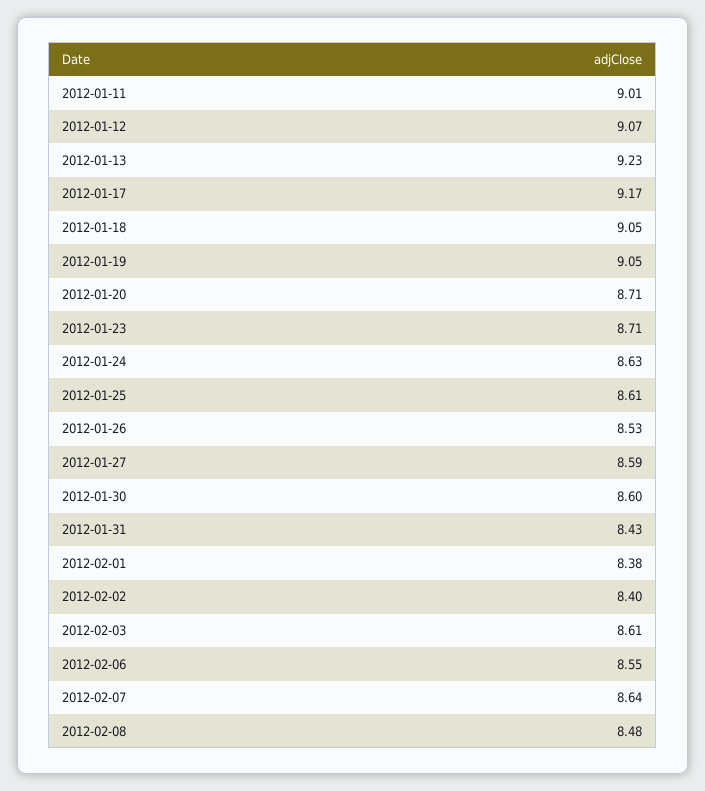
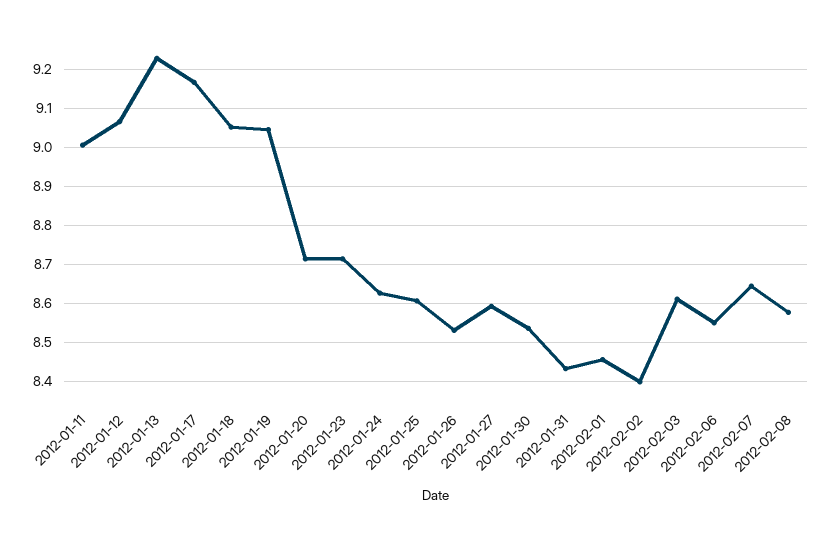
  {
    "2012-01-11": 9.01,
    "2012-01-12": 9.07,
    "2012-01-13": 9.23,
    "2012-01-17": 9.17,
    "2012-01-18": 9.05,
    "2012-01-19": 9.05,
    "2012-01-20": 8.71,
    "2012-01-23": 8.71,
    "2012-01-24": 8.63,
    "2012-01-25": 8.61,
    "2012-01-26": 8.53,
    "2012-01-27": 8.59,
-   "2012-01-30": 8.6,
+   "2012-01-30": 8.54,
    "2012-01-31": 8.43,
-   "2012-02-01": 8.38,
+   "2012-02-01": 8.46,
    "2012-02-02": 8.4,
    "2012-02-03": 8.61,
    "2012-02-06": 8.55,
    "2012-02-07": 8.64,
-   "2012-02-08": 8.48
+   "2012-02-08": 8.58
  }

